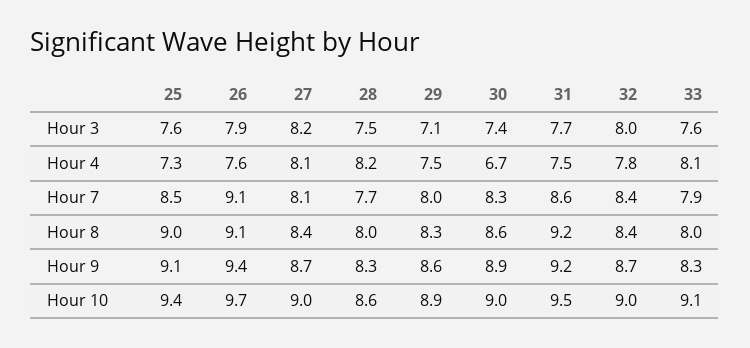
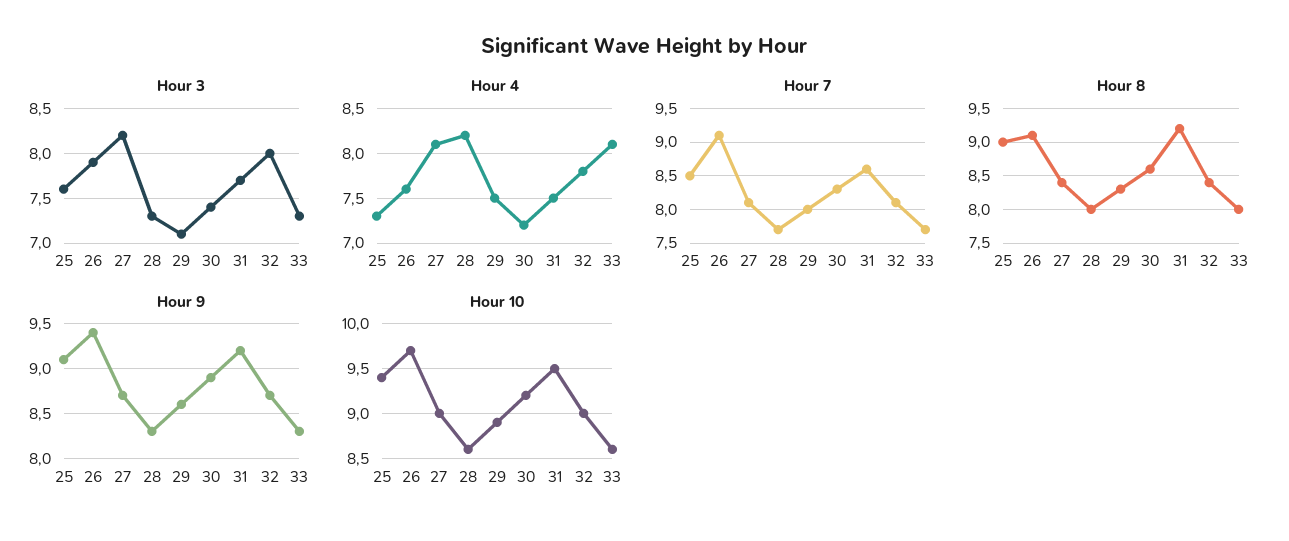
  {
    "Hour 3": {
      "25": 7.6,
      "26": 7.9,
      "27": 8.2,
-     "28": 7.5,
+     "28": 7.3,
      "29": 7.1,
      "30": 7.4,
      "31": 7.7,
      "32": 8,
-     "33": 7.6
+     "33": 7.3
    },
    "Hour 4": {
      "25": 7.3,
      "26": 7.6,
      "27": 8.1,
      "28": 8.2,
      "29": 7.5,
-     "30": 6.7,
+     "30": 7.2,
      "31": 7.5,
      "32": 7.8,
      "33": 8.1
    },
    "Hour 7": {
      "25": 8.5,
      "26": 9.1,
      "27": 8.1,
      "28": 7.7,
      "29": 8,
      "30": 8.3,
      "31": 8.6,
-     "32": 8.4,
+     "32": 8.1,
-     "33": 7.9
+     "33": 7.7
    },
    "Hour 8": {
      "25": 9,
      "26": 9.1,
      "27": 8.4,
      "28": 8,
      "29": 8.3,
      "30": 8.6,
      "31": 9.2,
      "32": 8.4,
      "33": 8
    },
    "Hour 9": {
      "25": 9.1,
      "26": 9.4,
      "27": 8.7,
      "28": 8.3,
      "29": 8.6,
      "30": 8.9,
      "31": 9.2,
      "32": 8.7,
      "33": 8.3
    },
    "Hour 10": {
      "25": 9.4,
      "26": 9.7,
      "27": 9,
      "28": 8.6,
      "29": 8.9,
-     "30": 9,
+     "30": 9.2,
      "31": 9.5,
      "32": 9,
-     "33": 9.1
+     "33": 8.6
    }
  }

